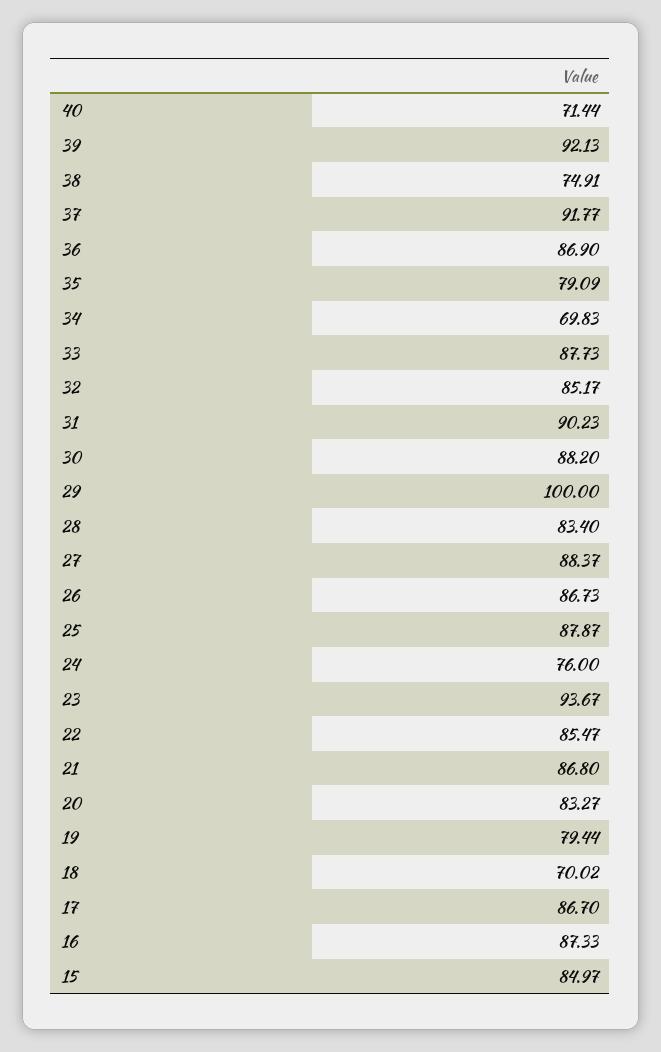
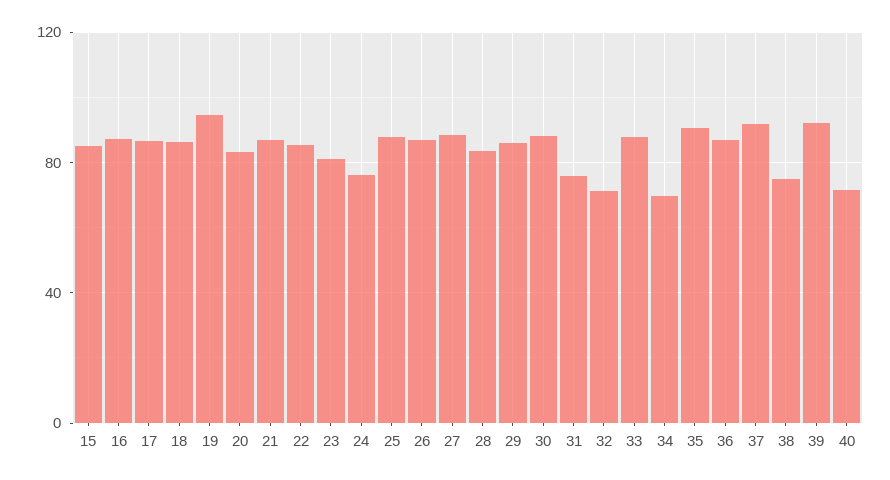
  {
    "40": 71.44,
    "39": 92.13,
    "38": 74.91,
    "37": 91.77,
    "36": 86.9,
-   "35": 79.09,
+   "35": 90,
    "34": 69.83,
    "33": 87.73,
-   "32": 85.17,
+   "32": 70,
-   "31": 90.23,
+   "31": 75,
    "30": 88.2,
-   "29": 100,
+   "29": 85,
    "28": 83.4,
    "27": 88.37,
    "26": 86.73,
    "25": 87.87,
    "24": 76,
-   "23": 93.67,
+   "23": 80,
    "22": 85.47,
    "21": 86.8,
    "20": 83.27,
-   "19": 79.44,
+   "19": 95,
-   "18": 70.02,
+   "18": 85,
    "17": 86.7,
    "16": 87.33,
    "15": 84.97
  }

